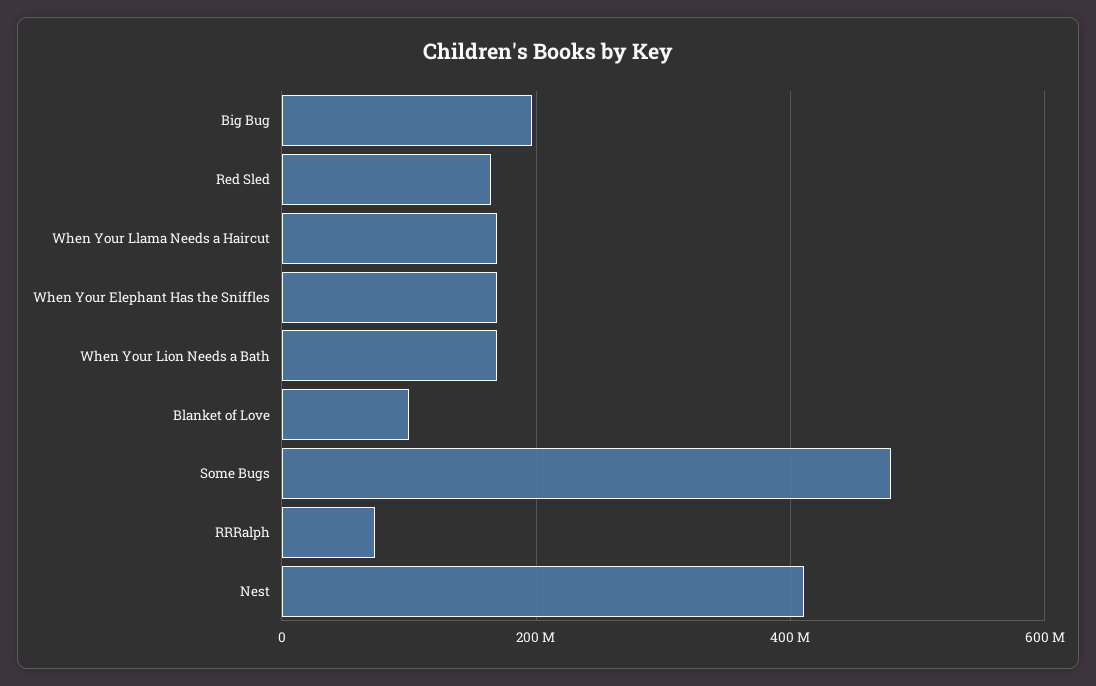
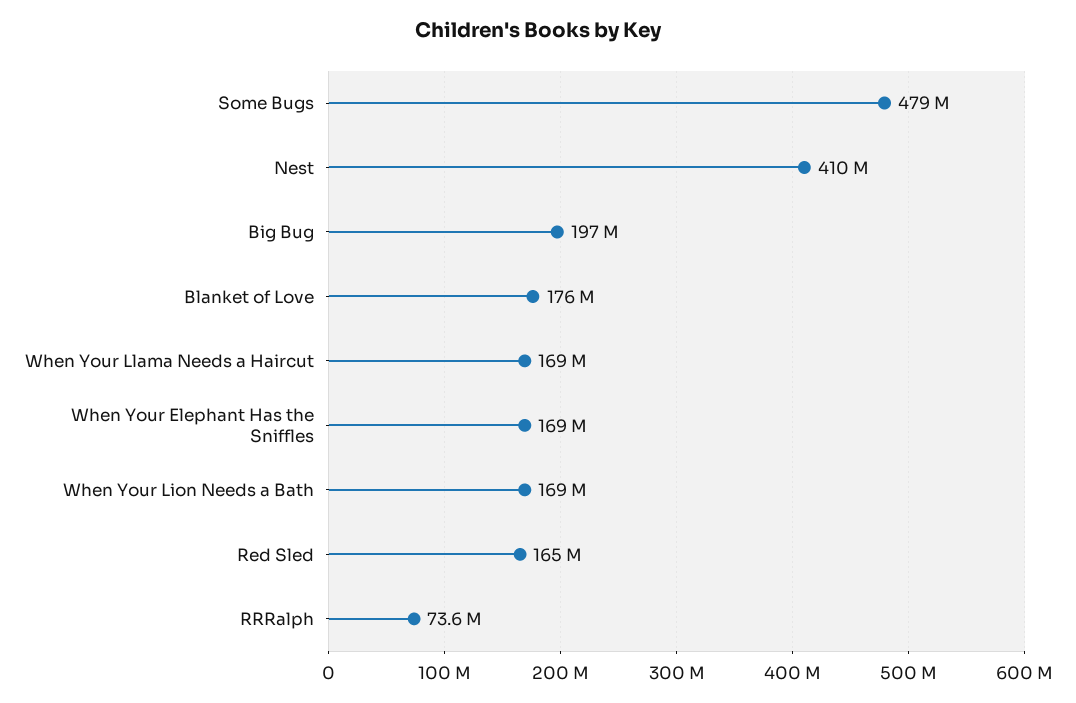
  {
    "Big Bug": 197000000,
    "Red Sled": 165000000,
    "When Your Llama Needs a Haircut": 169000000,
    "When Your Elephant Has the Sniffles": 169000000,
    "When Your Lion Needs a Bath": 169000000,
-   "Blanket of Love": 100000000,
+   "Blanket of Love": 176000000,
    "Some Bugs": 479000000,
    "RRRalph": 73600000,
    "Nest": 410000000
  }

